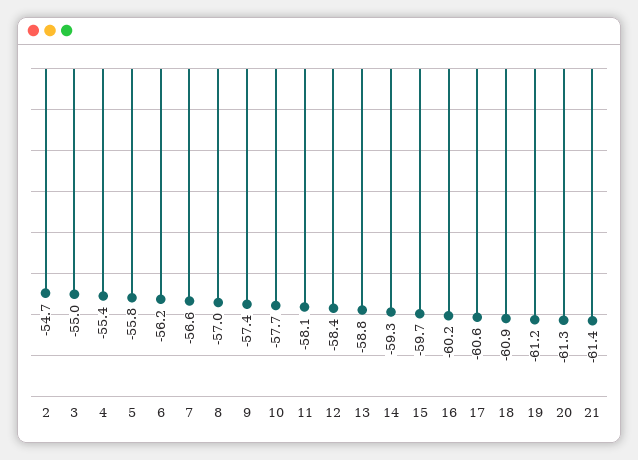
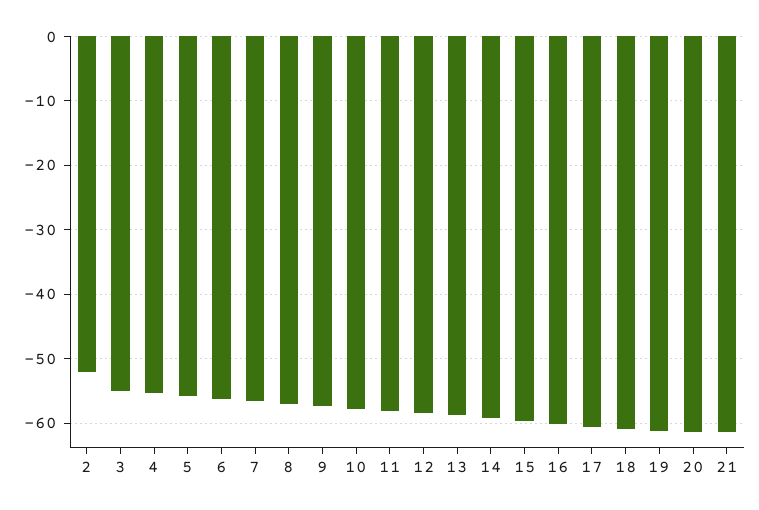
  {
-   "2": -54.7,
+   "2": -52,
    "3": -55,
    "4": -55.4,
    "5": -55.8,
    "6": -56.2,
    "7": -56.6,
    "8": -57,
    "9": -57.4,
    "10": -57.7,
    "11": -58.1,
    "12": -58.4,
    "13": -58.8,
    "14": -59.3,
    "15": -59.7,
    "16": -60.2,
    "17": -60.6,
    "18": -60.9,
    "19": -61.2,
    "20": -61.3,
    "21": -61.4
  }

